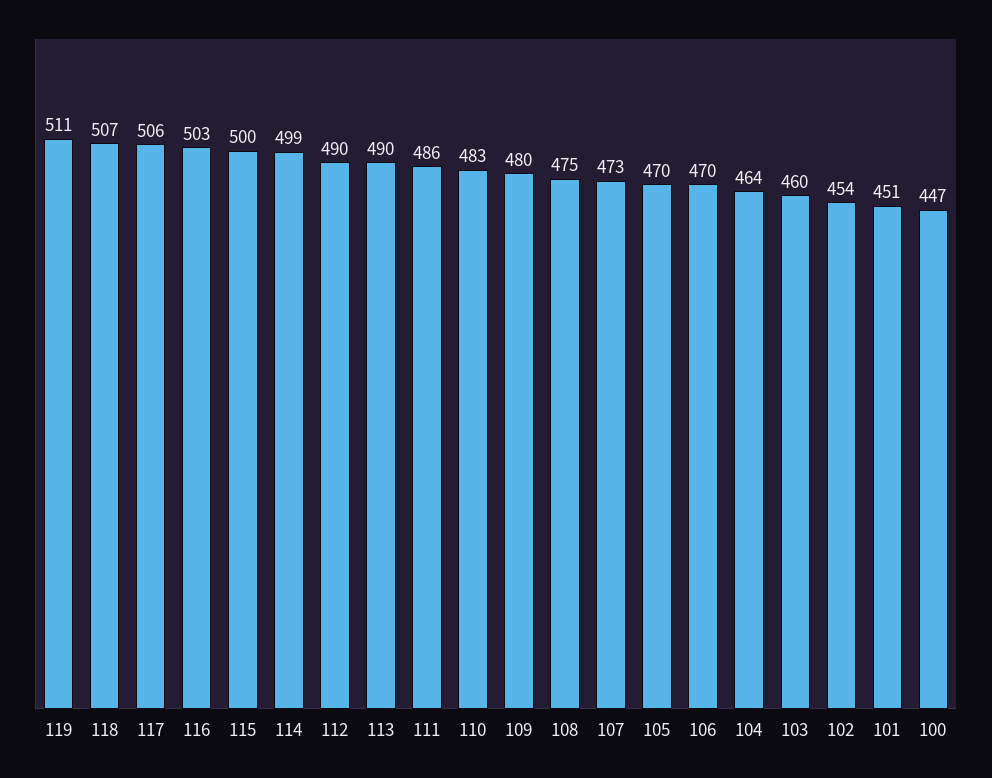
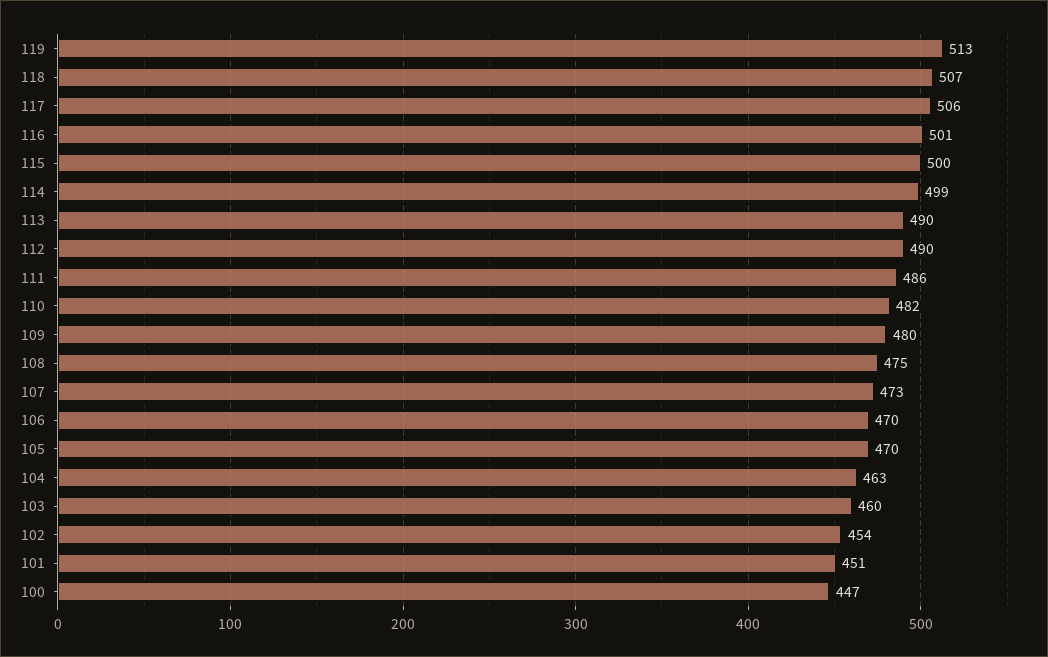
  {
-   "119": 511,
+   "119": 513,
    "118": 507,
    "117": 506,
-   "116": 503,
+   "116": 501,
    "115": 500,
    "114": 499,
    "112": 490,
    "113": 490,
    "111": 486,
-   "110": 483,
+   "110": 482,
    "109": 480,
    "108": 475,
    "107": 473,
    "105": 470,
    "106": 470,
-   "104": 464,
+   "104": 463,
    "103": 460,
    "102": 454,
    "101": 451,
    "100": 447
  }

